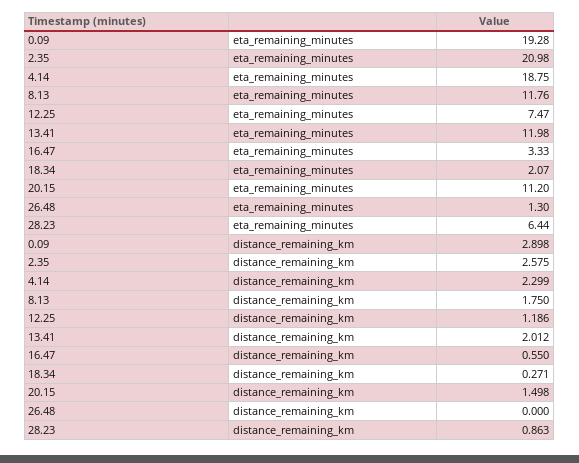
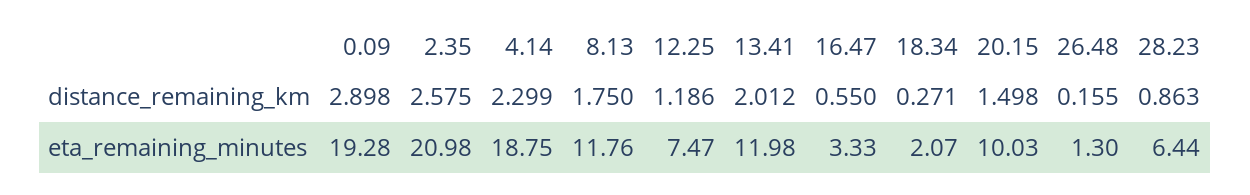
  {
    "0.09": {
      "eta_remaining_minutes": 19.28,
      "distance_remaining_km": 2.898
    },
    "2.35": {
      "eta_remaining_minutes": 20.98,
      "distance_remaining_km": 2.575
    },
    "4.14": {
      "eta_remaining_minutes": 18.75,
      "distance_remaining_km": 2.299
    },
    "8.13": {
      "eta_remaining_minutes": 11.76,
      "distance_remaining_km": 1.75
    },
    "12.25": {
      "eta_remaining_minutes": 7.47,
      "distance_remaining_km": 1.186
    },
    "13.41": {
      "eta_remaining_minutes": 11.98,
      "distance_remaining_km": 2.012
    },
    "16.47": {
      "eta_remaining_minutes": 3.33,
      "distance_remaining_km": 0.55
    },
    "18.34": {
      "eta_remaining_minutes": 2.07,
      "distance_remaining_km": 0.271
    },
    "20.15": {
-     "eta_remaining_minutes": 11.2,
+     "eta_remaining_minutes": 10.03,
      "distance_remaining_km": 1.498
    },
    "26.48": {
      "eta_remaining_minutes": 1.3,
-     "distance_remaining_km": 0
+     "distance_remaining_km": 0.155
    },
    "28.23": {
      "eta_remaining_minutes": 6.44,
      "distance_remaining_km": 0.863
    }
  }

